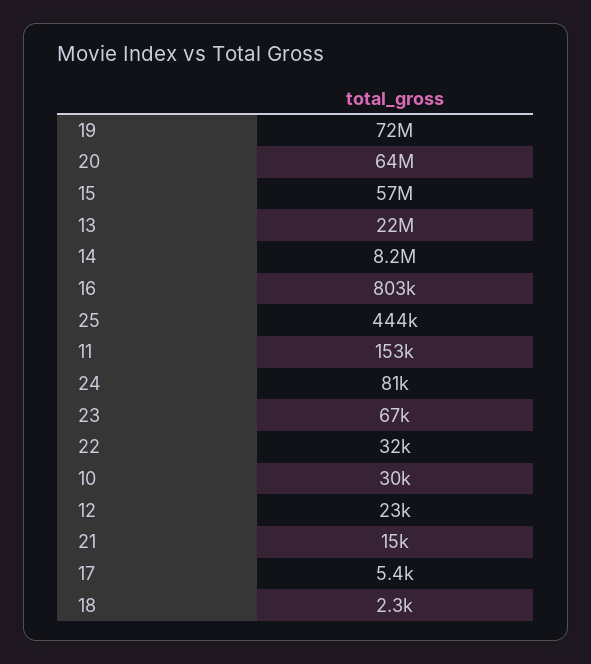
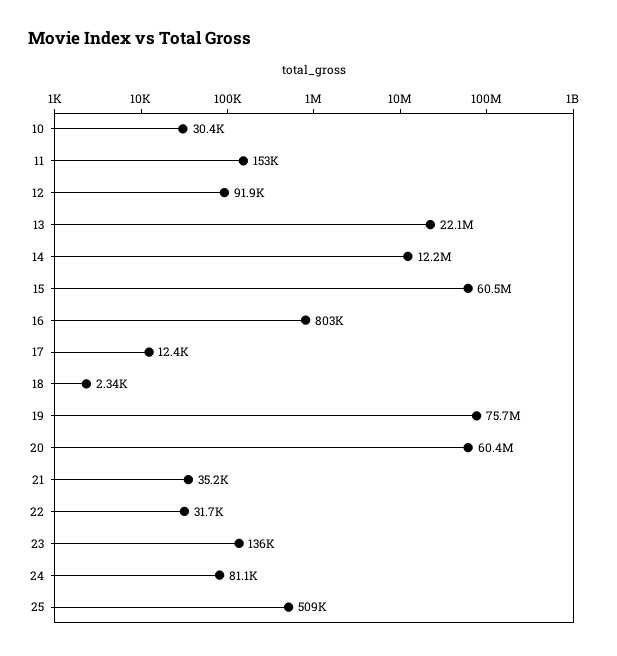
  {
-   "19": 72000000,
+   "19": 75700000,
-   "20": 64000000,
+   "20": 60400000,
-   "15": 57000000,
+   "15": 60500000,
    "13": 22100000,
-   "14": 8200000,
+   "14": 12200000,
    "16": 803000,
-   "25": 444000,
+   "25": 509000,
    "11": 153000,
    "24": 81100,
-   "23": 67000,
+   "23": 136000,
    "22": 31700,
    "10": 30400,
-   "12": 23000,
+   "12": 91900,
-   "21": 15000,
+   "21": 35200,
-   "17": 5400,
+   "17": 12400,
    "18": 2340
  }

